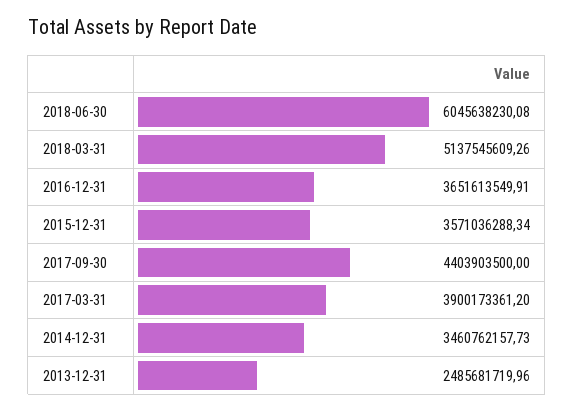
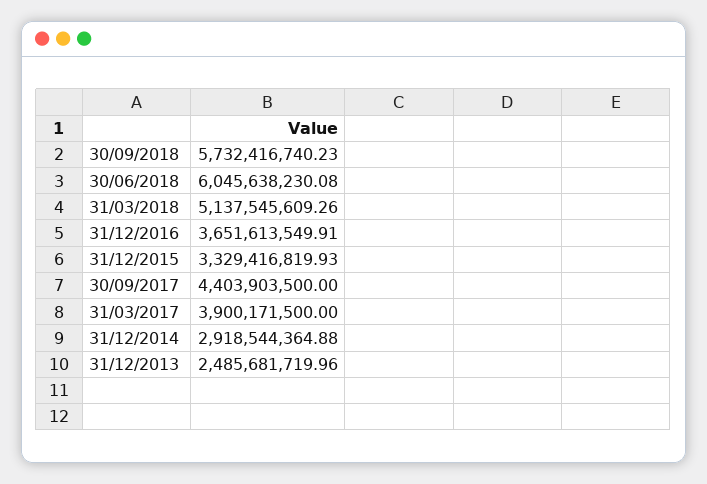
  {
    "2018-06-30": 6045638230.08,
    "2018-03-31": 5137545609.26,
    "2016-12-31": 3651613549.91,
-   "2015-12-31": 3571036288.34,
+   "2015-12-31": 3329416819.93,
    "2017-09-30": 4403903500,
-   "2017-03-31": 3900173361.2,
+   "2017-03-31": 3900171500,
-   "2014-12-31": 3460762157.73,
+   "2014-12-31": 2918544364.88,
-   "2013-12-31": 2485681719.96
+   "2013-12-31": 2485681719.96,
+   "30/09/2018": 5732416740.23
  }

